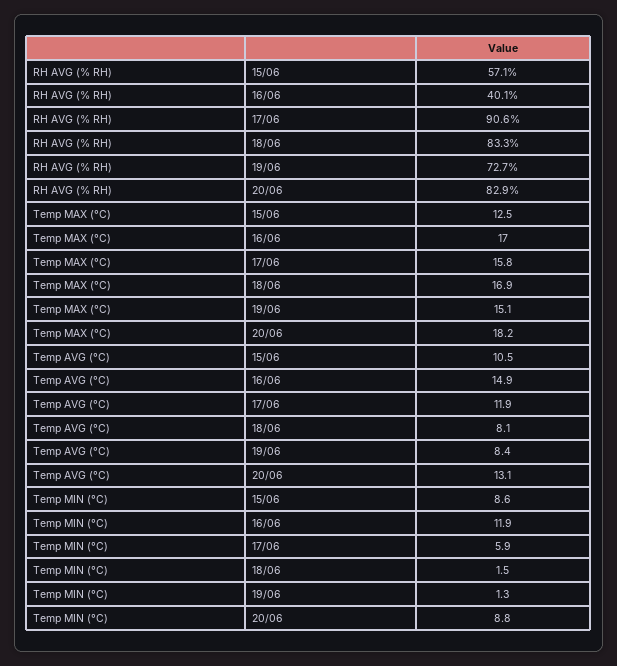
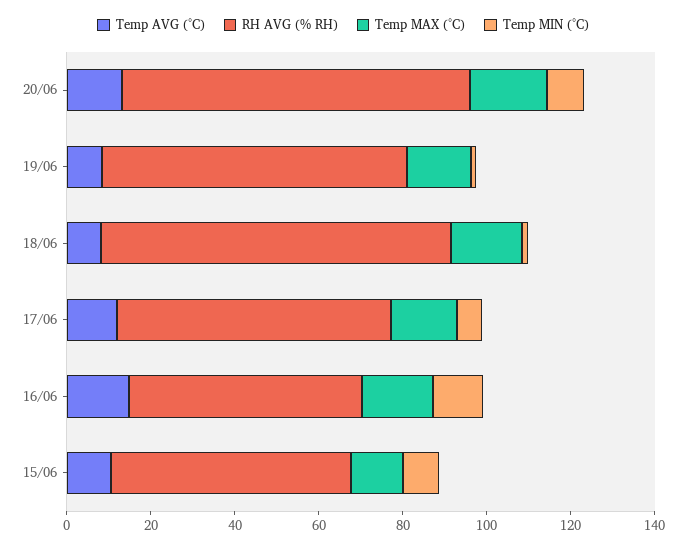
  {
    "RH AVG (% RH)": {
      "15/06": 57.1,
-     "16/06": 40.1,
+     "16/06": 55,
-     "17/06": 90.6,
+     "17/06": 65,
      "18/06": 83.3,
      "19/06": 72.7,
      "20/06": 82.9
    },
    "Temp MAX (°C)": {
      "15/06": 12.5,
      "16/06": 17,
      "17/06": 15.8,
      "18/06": 16.9,
      "19/06": 15.1,
      "20/06": 18.2
    },
    "Temp AVG (°C)": {
      "15/06": 10.5,
      "16/06": 14.9,
      "17/06": 11.9,
      "18/06": 8.1,
      "19/06": 8.4,
      "20/06": 13.1
    },
    "Temp MIN (°C)": {
      "15/06": 8.6,
      "16/06": 11.9,
      "17/06": 5.9,
      "18/06": 1.5,
      "19/06": 1.3,
      "20/06": 8.8
    }
  }

